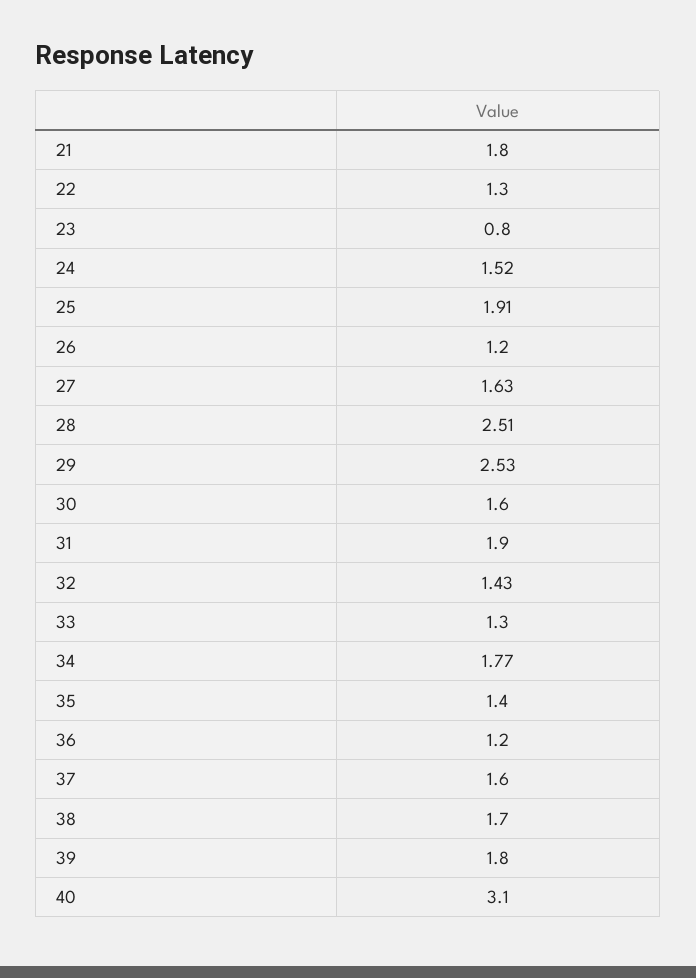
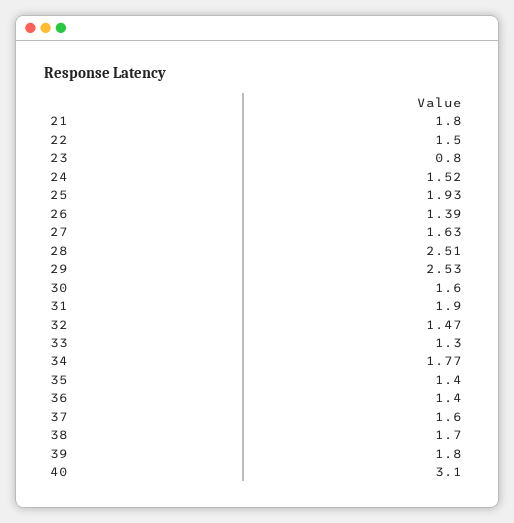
  {
    "21": 1.8,
-   "22": 1.3,
+   "22": 1.5,
    "23": 0.8,
    "24": 1.52,
-   "25": 1.91,
+   "25": 1.93,
-   "26": 1.2,
+   "26": 1.39,
    "27": 1.63,
    "28": 2.51,
    "29": 2.53,
    "30": 1.6,
    "31": 1.9,
-   "32": 1.43,
+   "32": 1.47,
    "33": 1.3,
    "34": 1.77,
    "35": 1.4,
-   "36": 1.2,
+   "36": 1.4,
    "37": 1.6,
    "38": 1.7,
    "39": 1.8,
    "40": 3.1
  }

